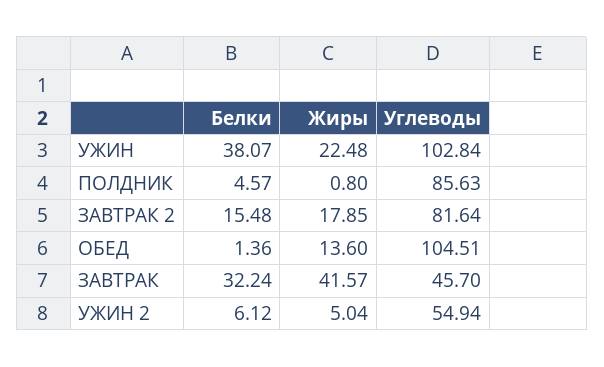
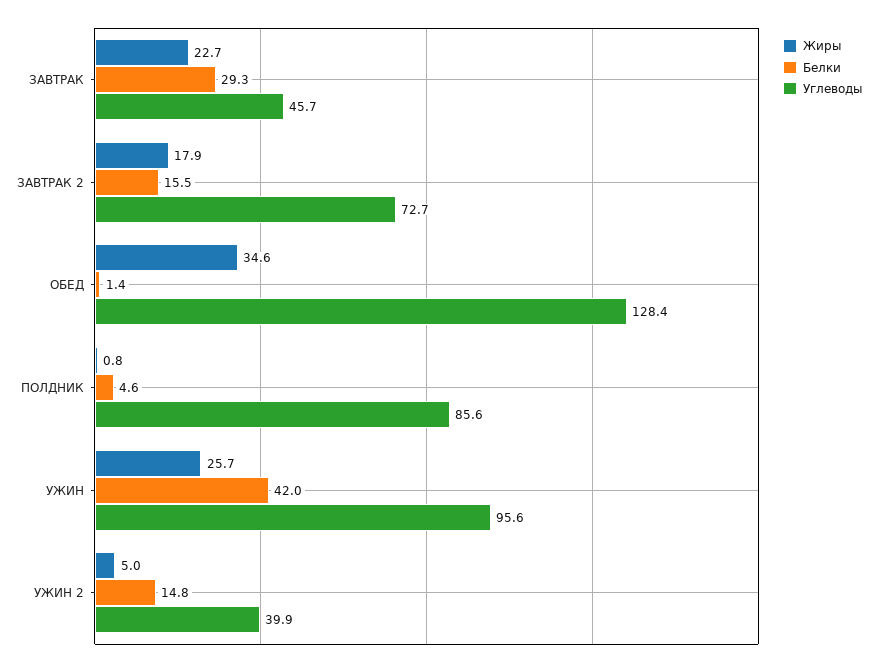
  {
    "Белки": {
-     "УЖИН": 38.07,
+     "УЖИН": 42,
      "ПОЛДНИК": 4.57,
      "ЗАВТРАК 2": 15.48,
      "ОБЕД": 1.36,
-     "ЗАВТРАК": 32.24,
+     "ЗАВТРАК": 29.3,
-     "УЖИН 2": 6.12
+     "УЖИН 2": 14.8
    },
    "Жиры": {
-     "УЖИН": 22.48,
+     "УЖИН": 25.7,
      "ПОЛДНИК": 0.8,
      "ЗАВТРАК 2": 17.85,
-     "ОБЕД": 13.6,
+     "ОБЕД": 34.6,
-     "ЗАВТРАК": 41.57,
+     "ЗАВТРАК": 22.7,
      "УЖИН 2": 5.04
    },
    "Углеводы": {
-     "УЖИН": 102.84,
+     "УЖИН": 95.6,
      "ПОЛДНИК": 85.63,
-     "ЗАВТРАК 2": 81.64,
+     "ЗАВТРАК 2": 72.7,
-     "ОБЕД": 104.51,
+     "ОБЕД": 128.4,
      "ЗАВТРАК": 45.7,
-     "УЖИН 2": 54.94
+     "УЖИН 2": 39.9
    }
  }

